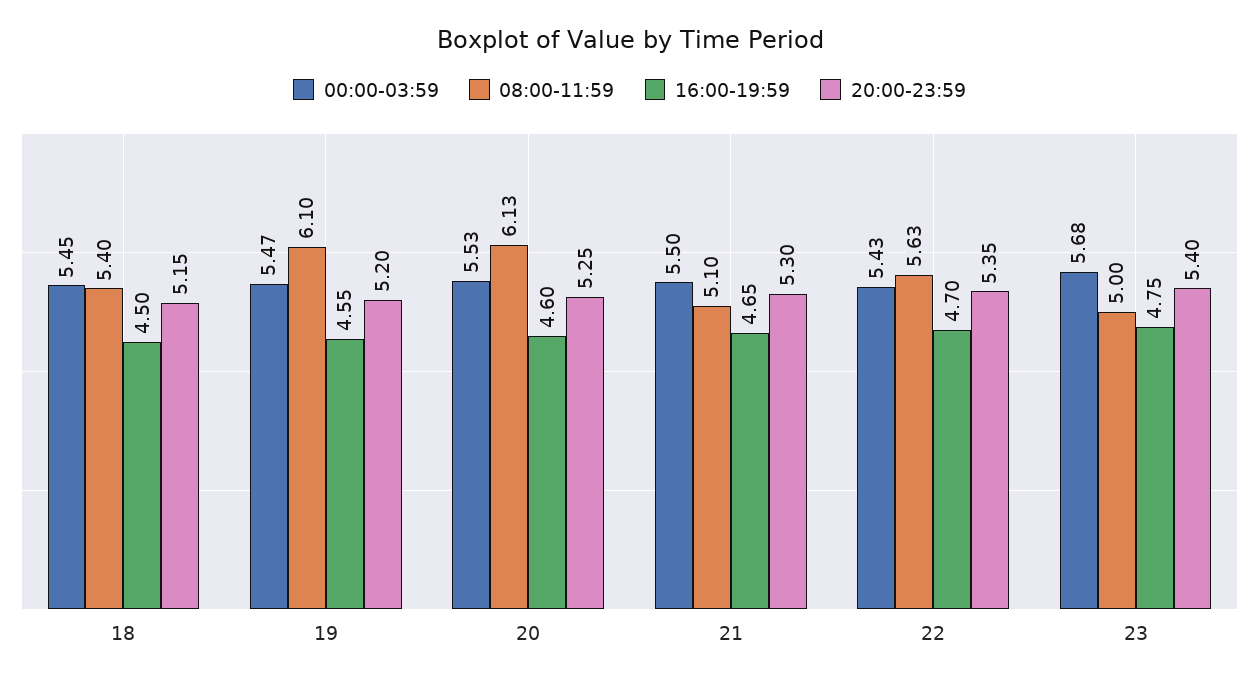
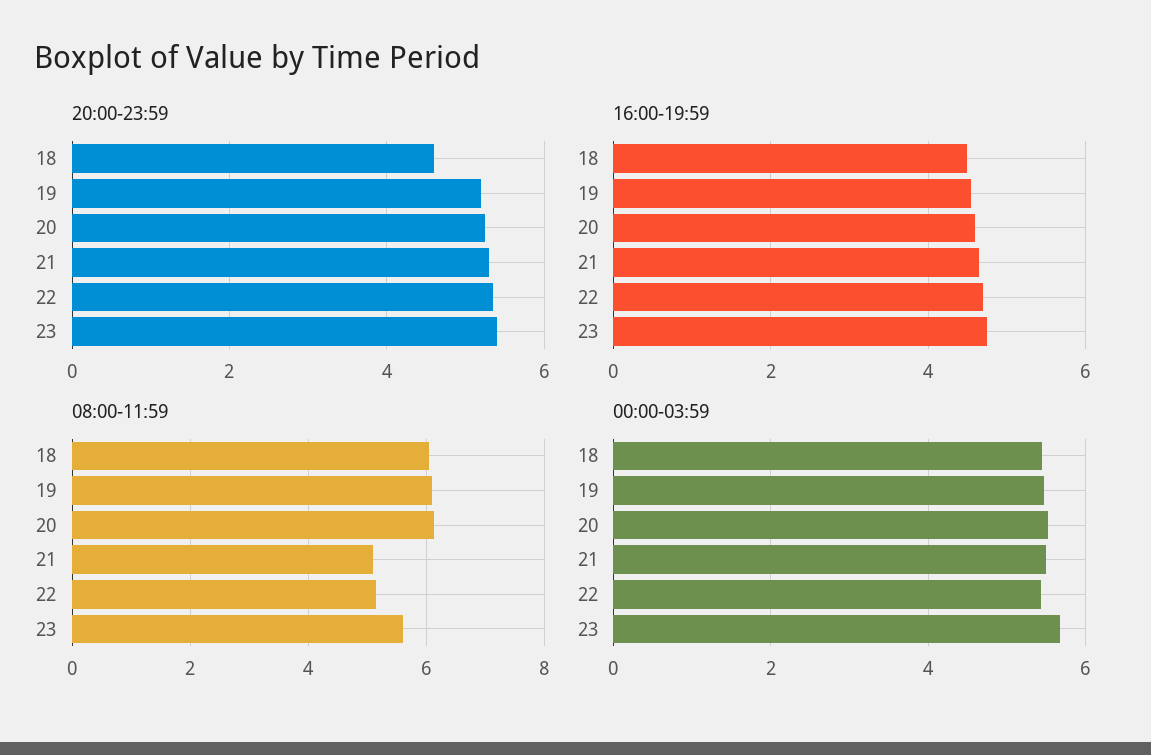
  {
    "00:00-03:59": {
      "18": 5.45,
      "19": 5.47,
      "20": 5.53,
      "21": 5.5,
      "22": 5.43,
      "23": 5.68
    },
    "08:00-11:59": {
-     "18": 5.4,
+     "18": 6,
      "19": 6.1,
      "20": 6.13,
      "21": 5.1,
-     "22": 5.63,
+     "22": 5.2,
-     "23": 5
+     "23": 5.6
    },
    "16:00-19:59": {
      "18": 4.5,
      "19": 4.55,
      "20": 4.6,
      "21": 4.65,
      "22": 4.7,
      "23": 4.75
    },
    "20:00-23:59": {
-     "18": 5.15,
+     "18": 4.6,
      "19": 5.2,
      "20": 5.25,
      "21": 5.3,
      "22": 5.35,
      "23": 5.4
    }
  }

